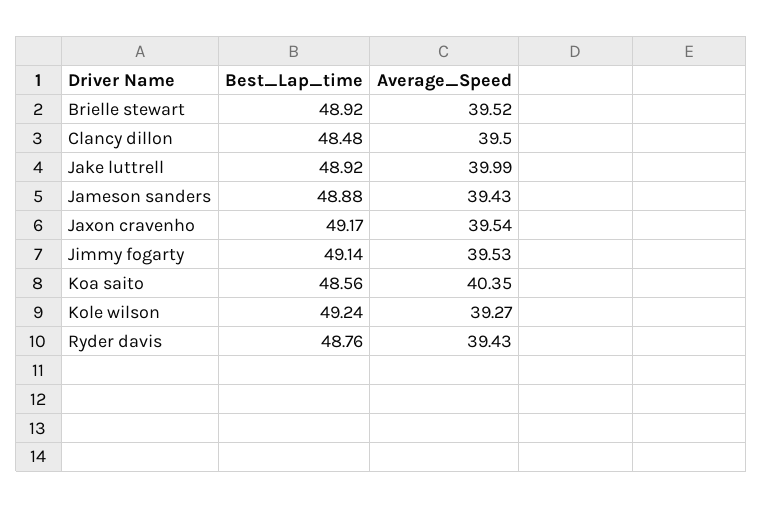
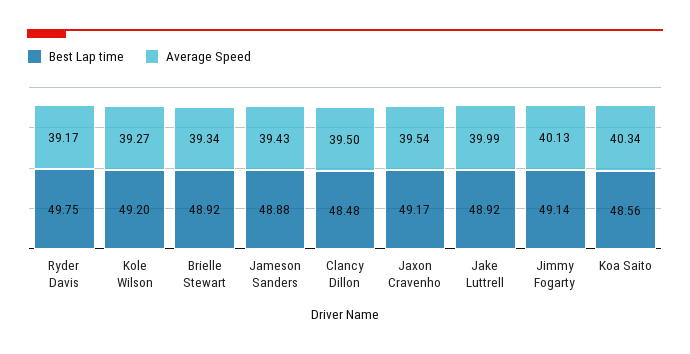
  {
    "Best_Lap_time": {
      "Brielle stewart": 48.92,
      "Clancy dillon": 48.48,
      "Jake luttrell": 48.92,
      "Jameson sanders": 48.88,
      "Jaxon cravenho": 49.17,
      "Jimmy fogarty": 49.14,
      "Koa saito": 48.56,
-     "Kole wilson": 49.24,
+     "Kole wilson": 49.2,
-     "Ryder davis": 48.76
+     "Ryder davis": 49.75
    },
    "Average_Speed": {
-     "Brielle stewart": 39.52,
+     "Brielle stewart": 39.34,
      "Clancy dillon": 39.5,
      "Jake luttrell": 39.99,
      "Jameson sanders": 39.43,
      "Jaxon cravenho": 39.54,
-     "Jimmy fogarty": 39.53,
+     "Jimmy fogarty": 40.13,
-     "Koa saito": 40.35,
+     "Koa saito": 40.34,
      "Kole wilson": 39.27,
-     "Ryder davis": 39.43
+     "Ryder davis": 39.17
    }
  }

